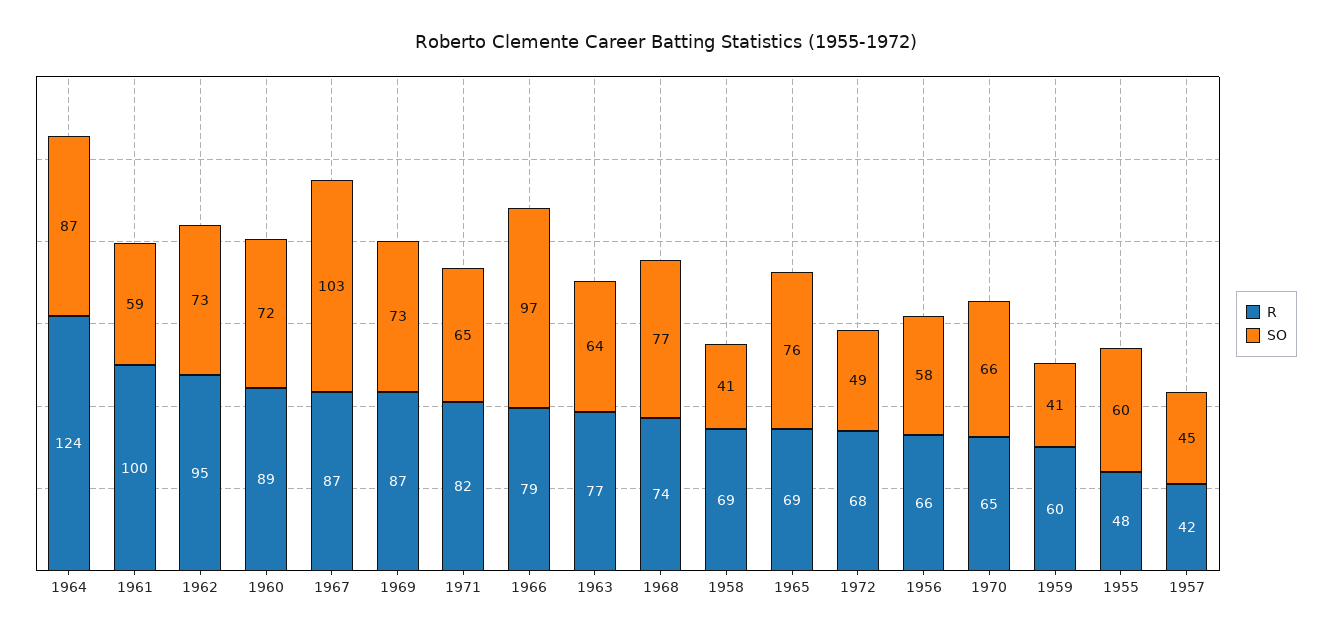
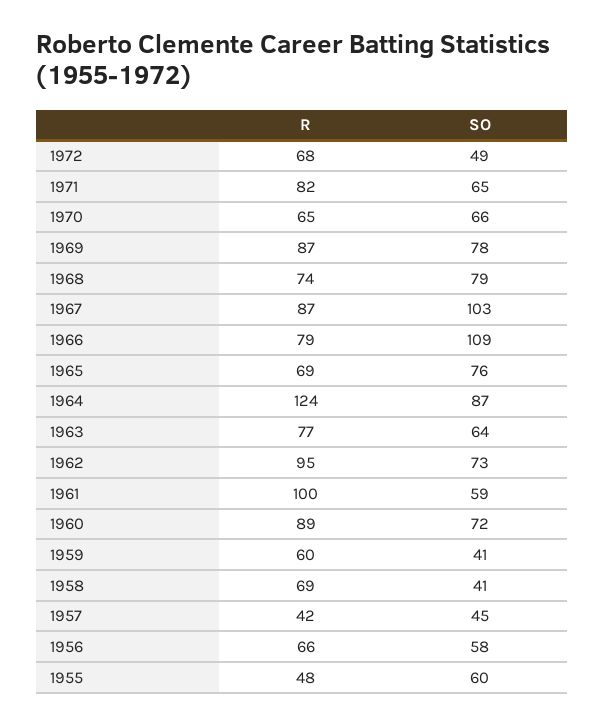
  {
    "R": {
      "1964": 124,
      "1961": 100,
      "1962": 95,
      "1960": 89,
      "1967": 87,
      "1969": 87,
      "1971": 82,
      "1966": 79,
      "1963": 77,
      "1968": 74,
      "1958": 69,
      "1965": 69,
      "1972": 68,
      "1956": 66,
      "1970": 65,
      "1959": 60,
      "1955": 48,
      "1957": 42
    },
    "SO": {
      "1964": 87,
      "1961": 59,
      "1962": 73,
      "1960": 72,
      "1967": 103,
-     "1969": 73,
+     "1969": 78,
      "1971": 65,
-     "1966": 97,
+     "1966": 109,
      "1963": 64,
-     "1968": 77,
+     "1968": 79,
      "1958": 41,
      "1965": 76,
      "1972": 49,
      "1956": 58,
      "1970": 66,
      "1959": 41,
      "1955": 60,
      "1957": 45
    }
  }

